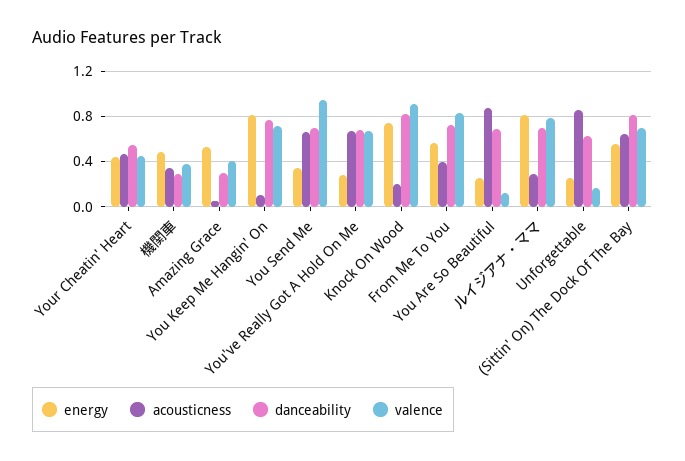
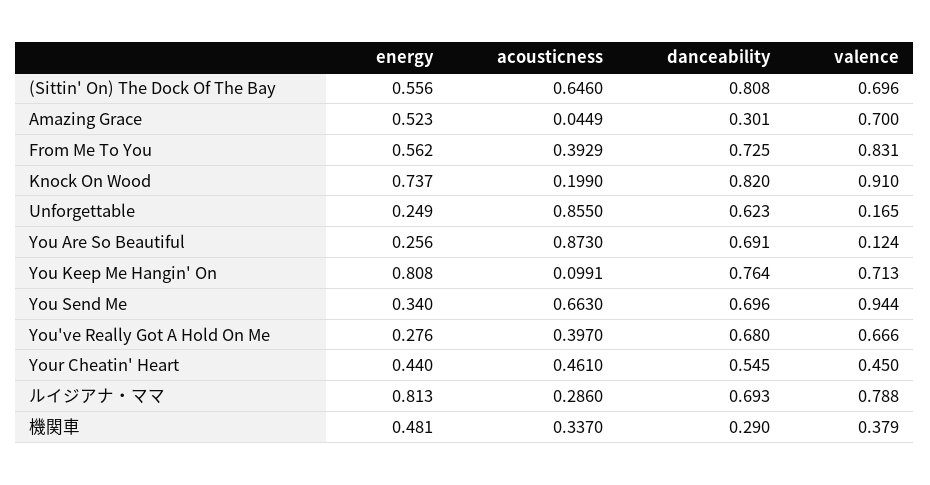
  {
    "energy": {
      "Your Cheatin' Heart": 0.44,
      "機関車": 0.481,
      "Amazing Grace": 0.523,
      "You Keep Me Hangin' On": 0.808,
      "You Send Me": 0.34,
      "You've Really Got A Hold On Me": 0.276,
      "Knock On Wood": 0.737,
      "From Me To You": 0.562,
      "You Are So Beautiful": 0.256,
      "ルイジアナ・ママ": 0.813,
      "Unforgettable": 0.249,
      "(Sittin' On) The Dock Of The Bay": 0.556
    },
    "acousticness": {
      "Your Cheatin' Heart": 0.461,
      "機関車": 0.337,
      "Amazing Grace": 0.0449,
      "You Keep Me Hangin' On": 0.0991,
      "You Send Me": 0.663,
-     "You've Really Got A Hold On Me": 0.7,
+     "You've Really Got A Hold On Me": 0.397,
      "Knock On Wood": 0.199,
      "From Me To You": 0.3929,
      "You Are So Beautiful": 0.873,
      "ルイジアナ・ママ": 0.286,
      "Unforgettable": 0.855,
      "(Sittin' On) The Dock Of The Bay": 0.646
    },
    "danceability": {
      "Your Cheatin' Heart": 0.545,
      "機関車": 0.29,
      "Amazing Grace": 0.301,
      "You Keep Me Hangin' On": 0.764,
      "You Send Me": 0.696,
      "You've Really Got A Hold On Me": 0.68,
      "Knock On Wood": 0.82,
      "From Me To You": 0.725,
      "You Are So Beautiful": 0.691,
      "ルイジアナ・ママ": 0.693,
      "Unforgettable": 0.623,
      "(Sittin' On) The Dock Of The Bay": 0.808
    },
    "valence": {
      "Your Cheatin' Heart": 0.45,
      "機関車": 0.379,
-     "Amazing Grace": 0.4,
+     "Amazing Grace": 0.7,
      "You Keep Me Hangin' On": 0.713,
      "You Send Me": 0.944,
      "You've Really Got A Hold On Me": 0.666,
      "Knock On Wood": 0.91,
      "From Me To You": 0.831,
      "You Are So Beautiful": 0.124,
      "ルイジアナ・ママ": 0.788,
      "Unforgettable": 0.165,
      "(Sittin' On) The Dock Of The Bay": 0.696
    }
  }

